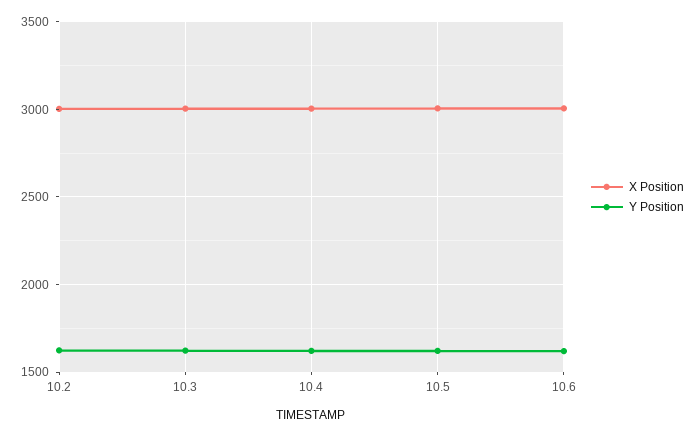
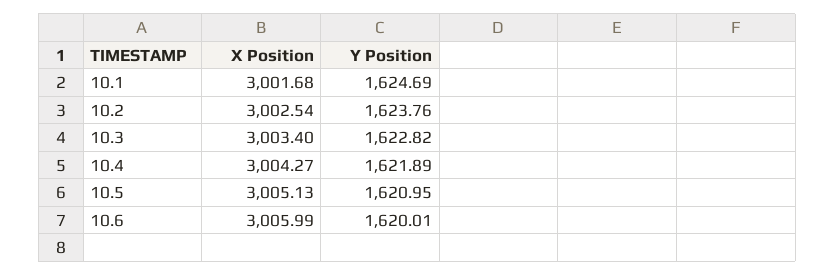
  {
    "X Position": {
      "10.2": 3002.54,
      "10.3": 3003.4,
      "10.4": 3004.27,
      "10.5": 3005.13,
-     "10.6": 3005.99
+     "10.6": 3005.99,
+     "10.1": 3001.68
    },
    "Y Position": {
      "10.2": 1623.76,
      "10.3": 1622.82,
      "10.4": 1621.89,
      "10.5": 1620.95,
-     "10.6": 1620.01
+     "10.6": 1620.01,
+     "10.1": 1624.69
    }
  }

